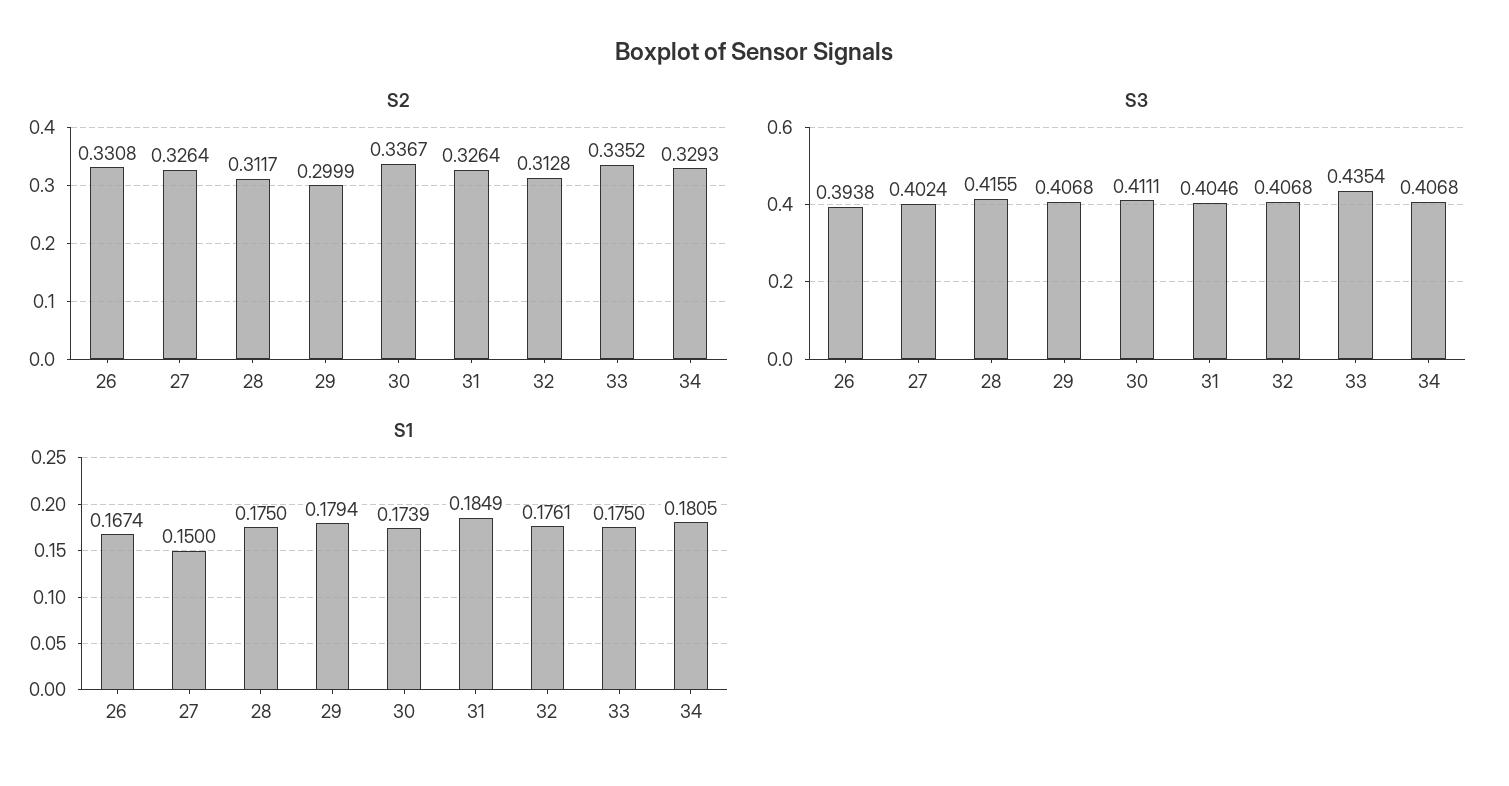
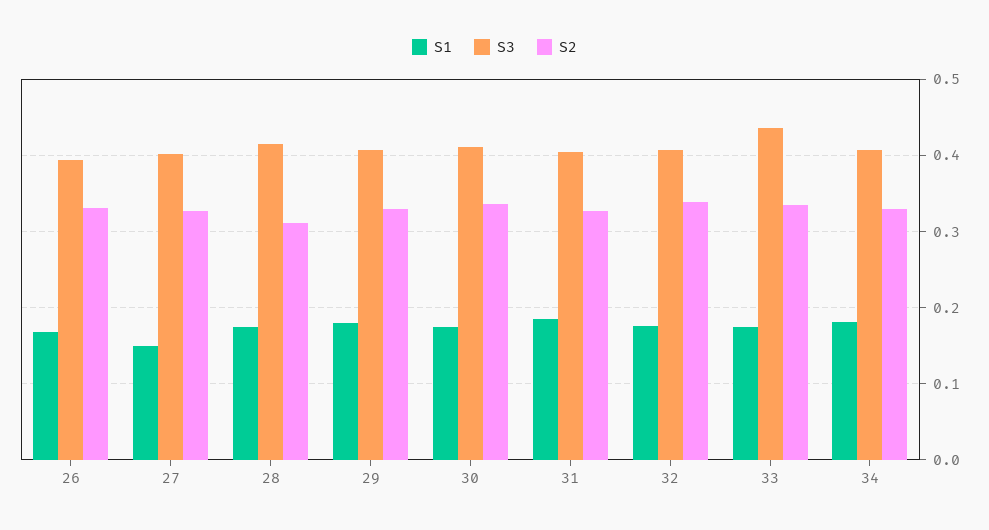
  {
    "S2": {
      "26": 0.3308,
      "27": 0.3264,
      "28": 0.3117,
-     "29": 0.2999,
+     "29": 0.33,
      "30": 0.3367,
      "31": 0.3264,
-     "32": 0.3128,
+     "32": 0.34,
      "33": 0.3352,
      "34": 0.3293
    },
    "S3": {
      "26": 0.3938,
      "27": 0.4024,
      "28": 0.4155,
      "29": 0.4068,
      "30": 0.4111,
      "31": 0.4046,
      "32": 0.4068,
      "33": 0.4354,
      "34": 0.4068
    },
    "S1": {
      "26": 0.1674,
      "27": 0.15,
      "28": 0.175,
      "29": 0.1794,
      "30": 0.1739,
      "31": 0.1849,
      "32": 0.1761,
      "33": 0.175,
      "34": 0.1805
    }
  }

